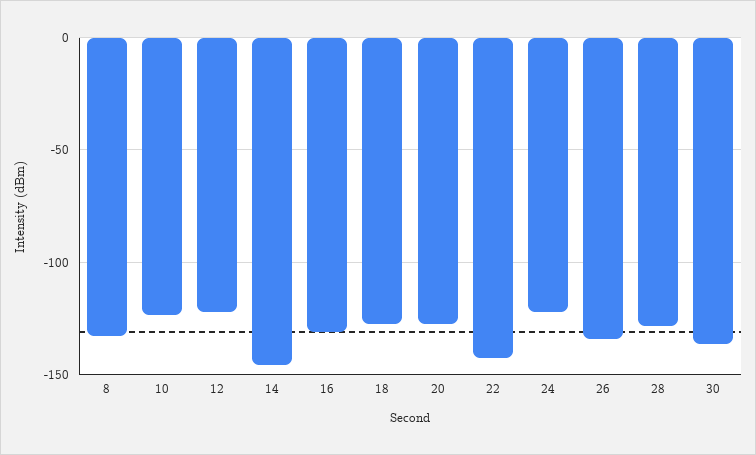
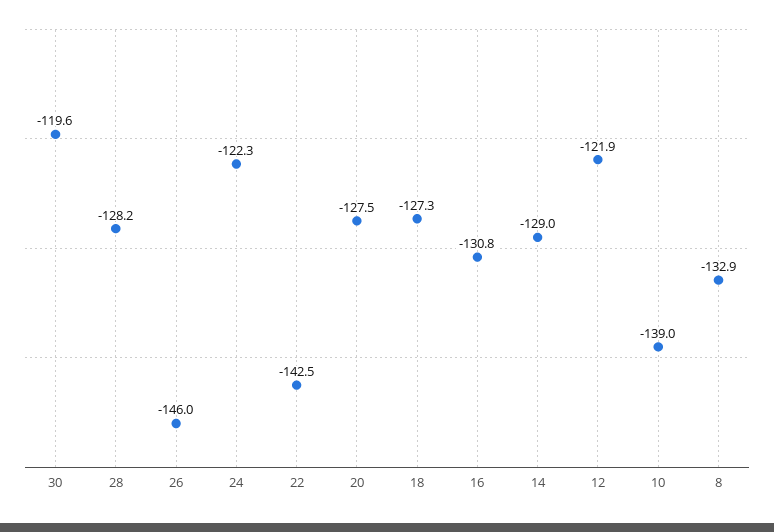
  {
    "8": -132.9,
-   "10": -125,
+   "10": -139,
    "12": -121.9,
-   "14": -145,
+   "14": -129,
    "16": -130.8,
    "18": -127.3,
    "20": -127.5,
    "22": -142.5,
    "24": -122.3,
-   "26": -135,
+   "26": -146,
    "28": -128.2,
-   "30": -135
+   "30": -119.6
  }

